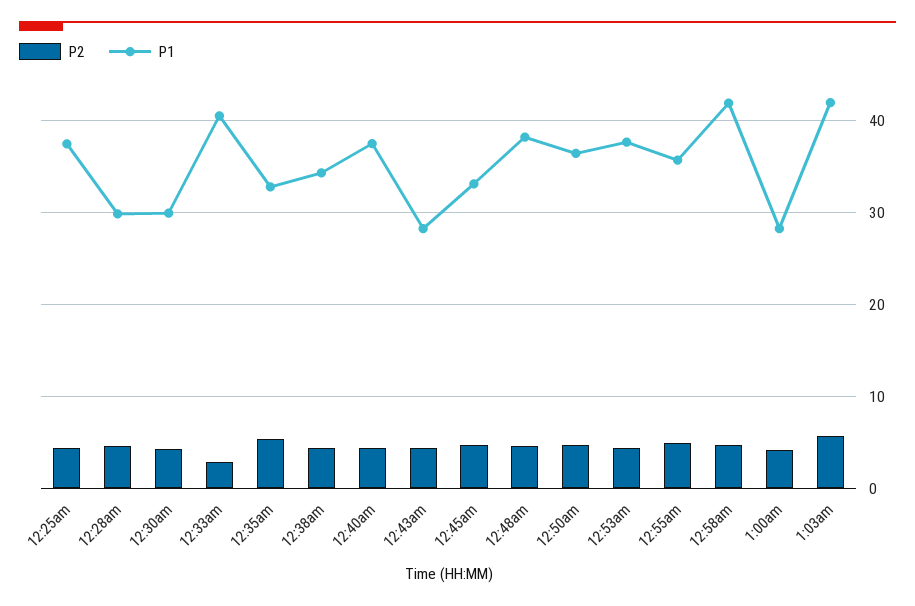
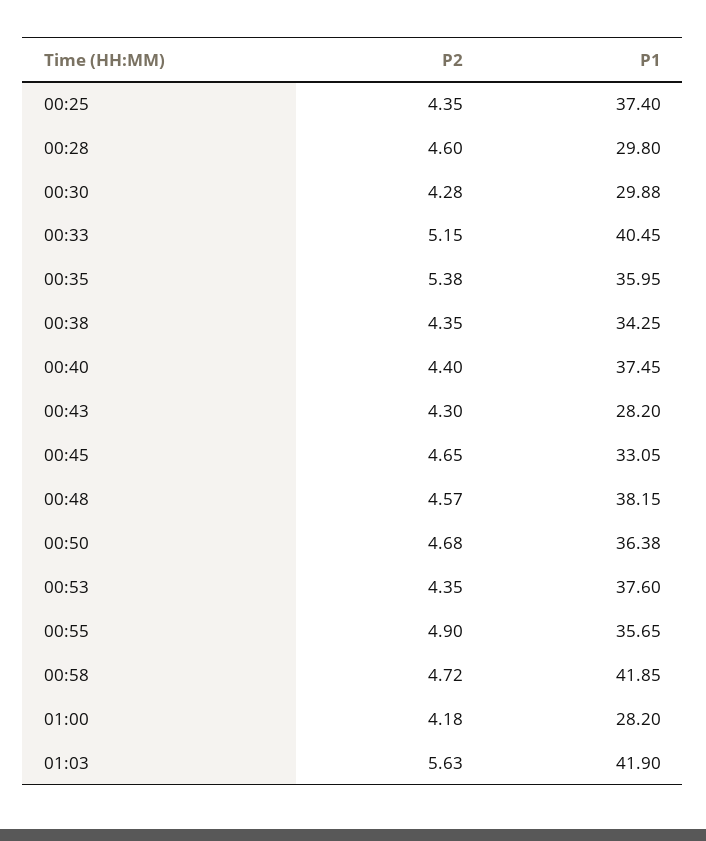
  {
    "P2": {
      "12:25am": 4.35,
      "12:28am": 4.6,
      "12:30am": 4.28,
-     "12:33am": 3,
+     "12:33am": 5.15,
      "12:35am": 5.38,
      "12:38am": 4.35,
      "12:40am": 4.4,
      "12:43am": 4.3,
      "12:45am": 4.65,
      "12:48am": 4.57,
      "12:50am": 4.68,
      "12:53am": 4.35,
      "12:55am": 4.9,
      "12:58am": 4.72,
      "1:00am": 4.18,
      "1:03am": 5.63
    },
    "P1": {
      "12:25am": 37.4,
      "12:28am": 29.8,
      "12:30am": 29.88,
      "12:33am": 40.45,
-     "12:35am": 33,
+     "12:35am": 35.95,
      "12:38am": 34.25,
      "12:40am": 37.45,
      "12:43am": 28.2,
      "12:45am": 33.05,
      "12:48am": 38.15,
      "12:50am": 36.38,
      "12:53am": 37.6,
      "12:55am": 35.65,
      "12:58am": 41.85,
      "1:00am": 28.2,
      "1:03am": 41.9
    }
  }

